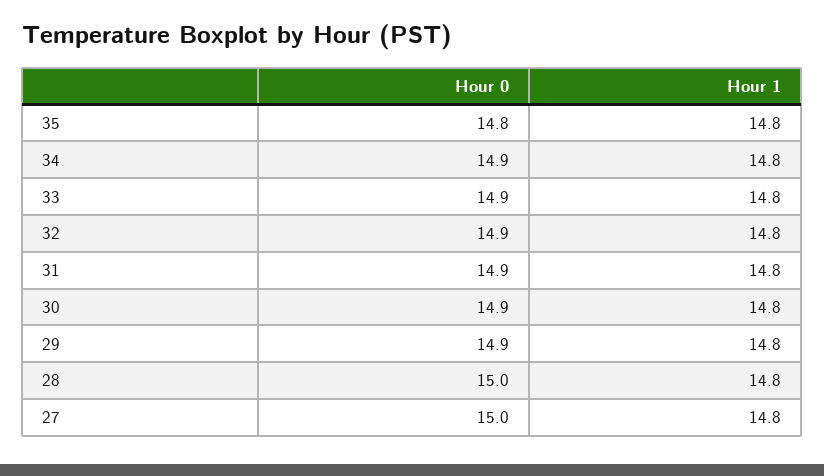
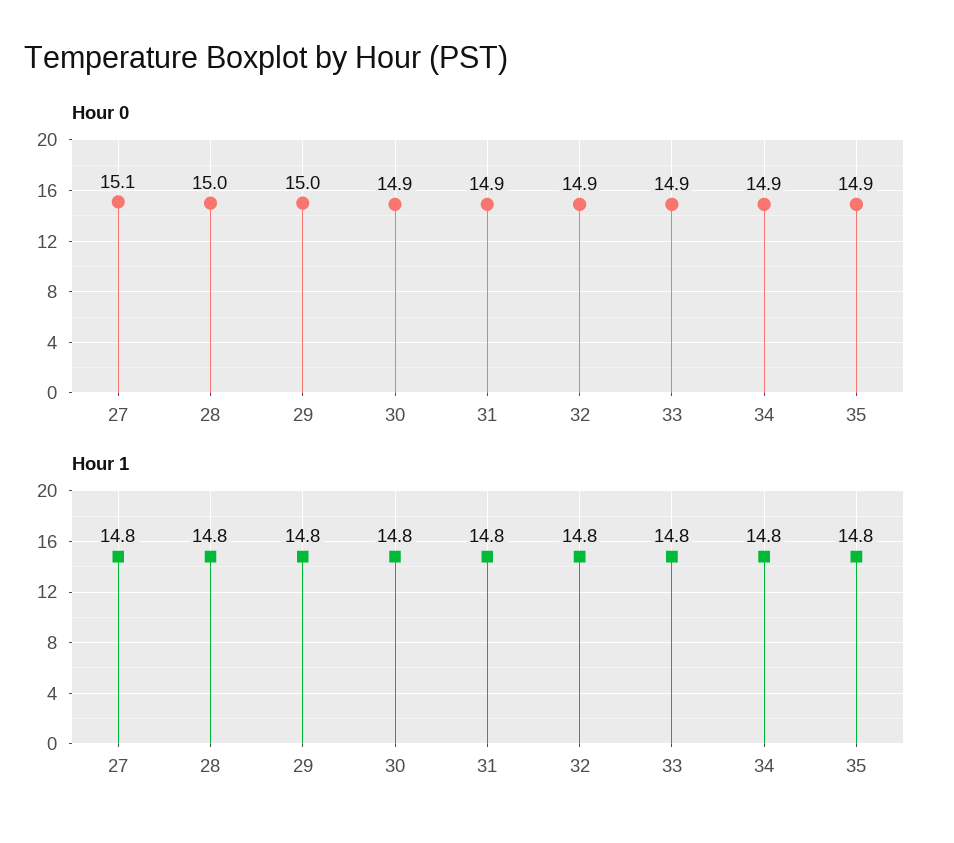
  {
    "Hour 0": {
-     "35": 14.8,
+     "35": 14.9,
      "34": 14.9,
      "33": 14.9,
      "32": 14.9,
      "31": 14.9,
      "30": 14.9,
-     "29": 14.9,
+     "29": 15,
      "28": 15,
-     "27": 15
+     "27": 15.1
    },
    "Hour 1": {
      "35": 14.8,
      "34": 14.8,
      "33": 14.8,
      "32": 14.8,
      "31": 14.8,
      "30": 14.8,
      "29": 14.8,
      "28": 14.8,
      "27": 14.8
    }
  }

